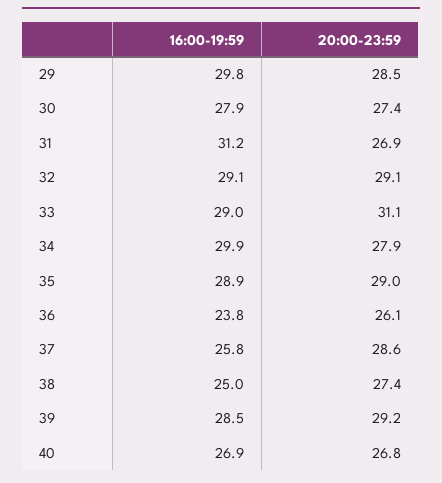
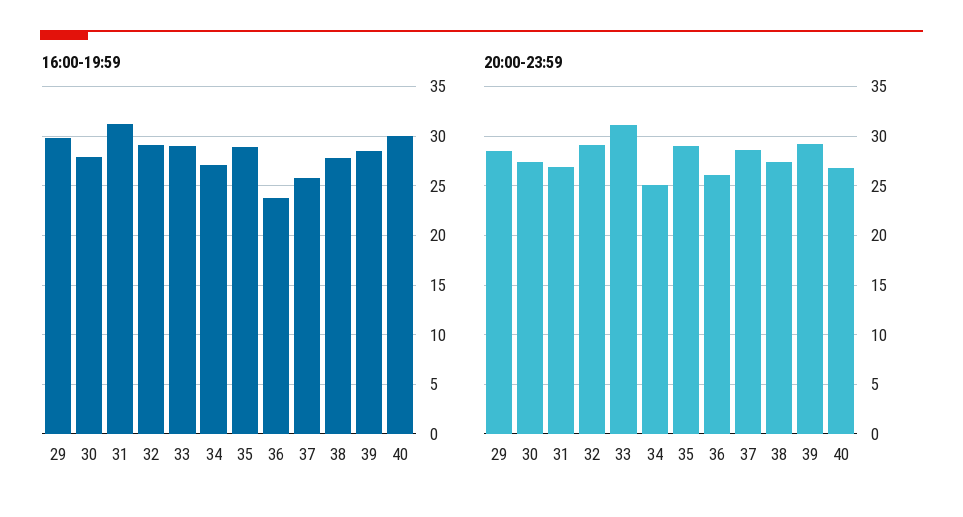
  {
    "16:00-19:59": {
      "29": 29.8,
      "30": 27.9,
      "31": 31.2,
      "32": 29.1,
      "33": 29,
-     "34": 29.9,
+     "34": 27,
      "35": 28.9,
      "36": 23.8,
      "37": 25.8,
-     "38": 25,
+     "38": 28,
      "39": 28.5,
-     "40": 26.9
+     "40": 30
    },
    "20:00-23:59": {
      "29": 28.5,
      "30": 27.4,
      "31": 26.9,
      "32": 29.1,
      "33": 31.1,
-     "34": 27.9,
+     "34": 25,
      "35": 29,
      "36": 26.1,
      "37": 28.6,
      "38": 27.4,
      "39": 29.2,
      "40": 26.8
    }
  }

